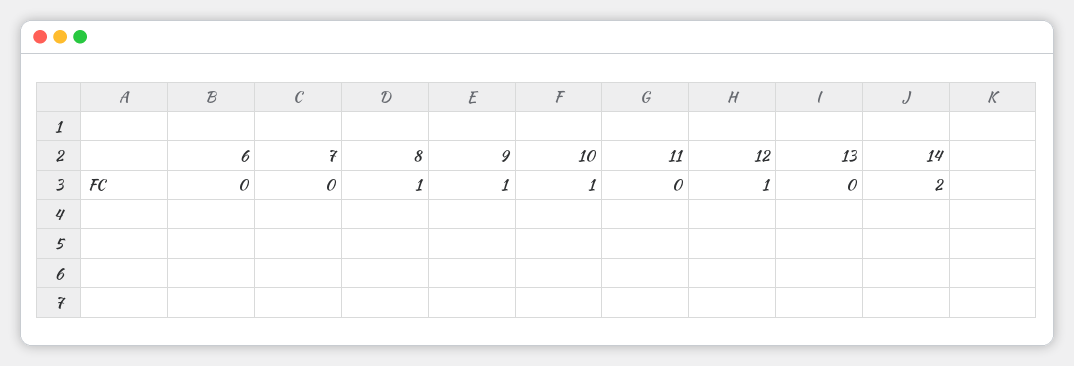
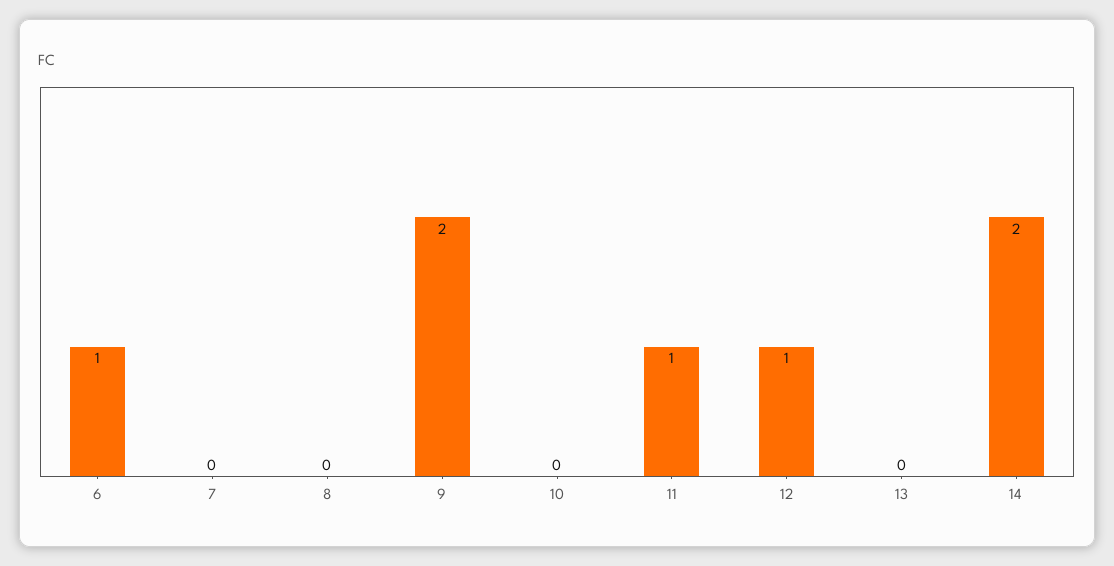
  {
-   "6": 0,
+   "6": 1,
    "7": 0,
-   "8": 1,
+   "8": 0,
-   "9": 1,
+   "9": 2,
-   "10": 1,
+   "10": 0,
-   "11": 0,
+   "11": 1,
    "12": 1,
    "13": 0,
    "14": 2
  }

